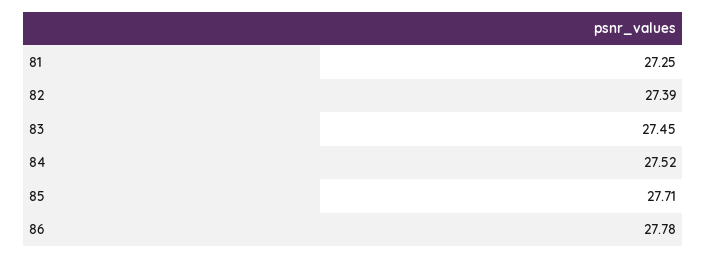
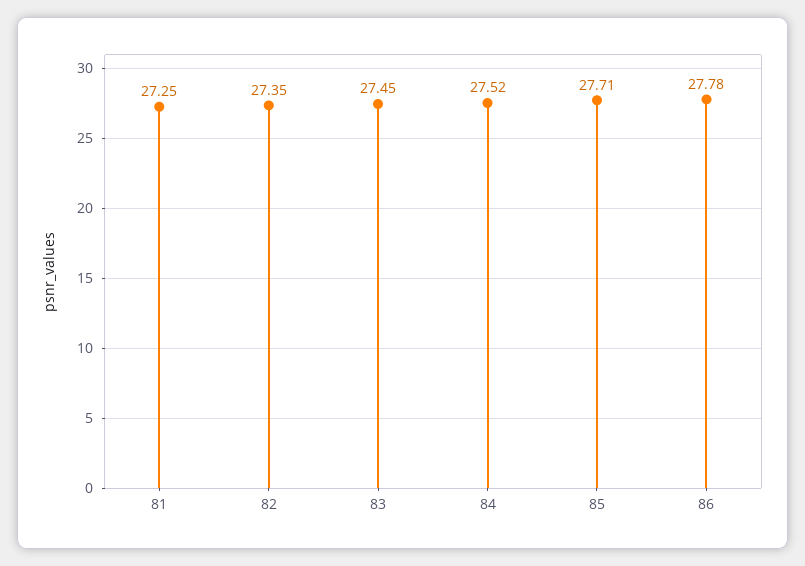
  {
    "81": 27.25,
-   "82": 27.39,
+   "82": 27.35,
    "83": 27.45,
    "84": 27.52,
    "85": 27.71,
    "86": 27.78
  }

